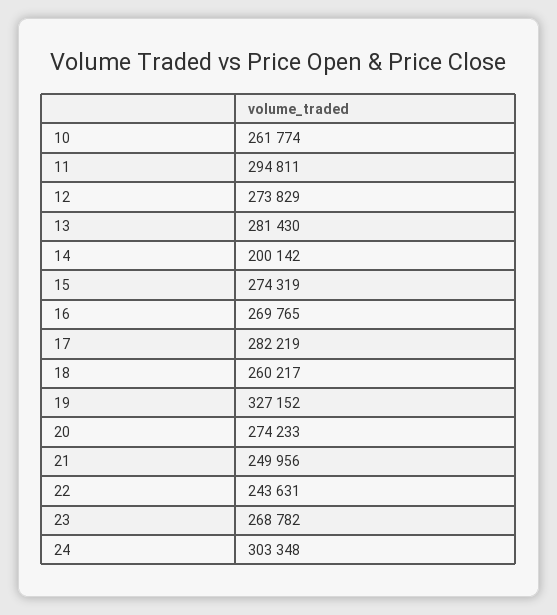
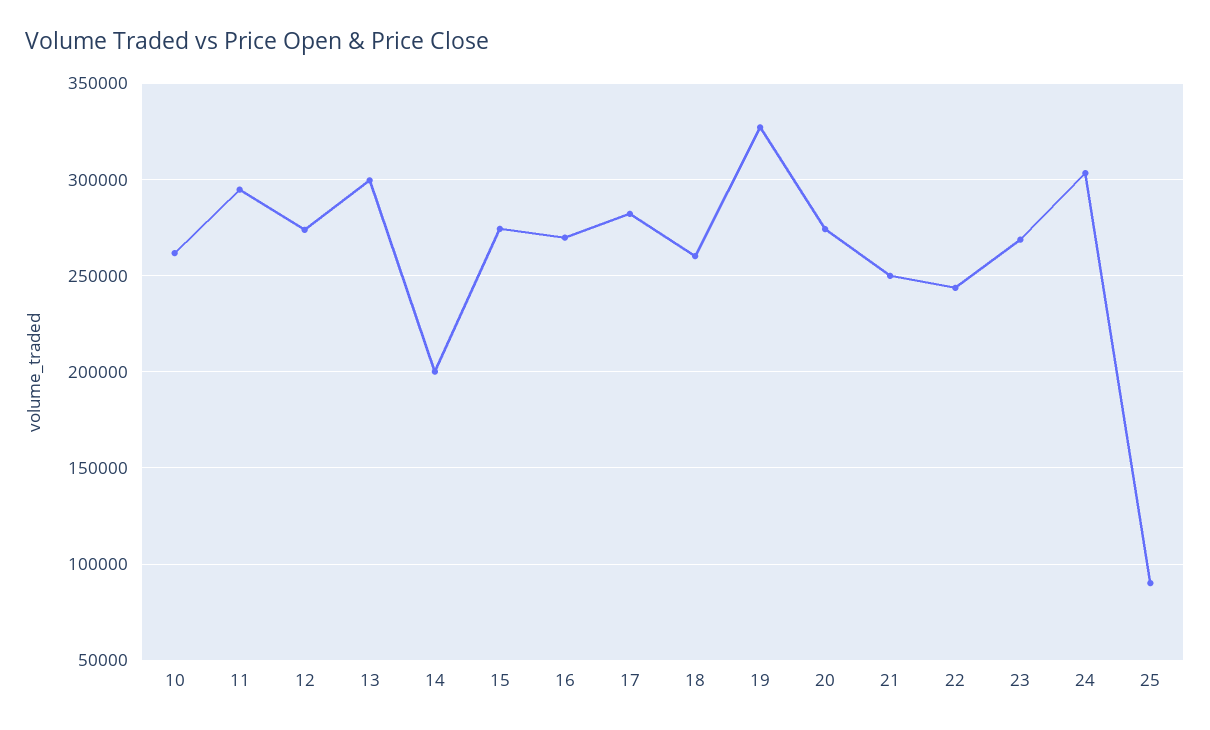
  {
    "10": 261774,
    "11": 294811,
    "12": 273829,
-   "13": 281430,
+   "13": 300000,
    "14": 200142,
    "15": 274319,
    "16": 269765,
    "17": 282219,
    "18": 260217,
    "19": 327152,
    "20": 274233,
    "21": 249956,
    "22": 243631,
    "23": 268782,
-   "24": 303348
+   "24": 303348,
+   "25": 90000
  }

